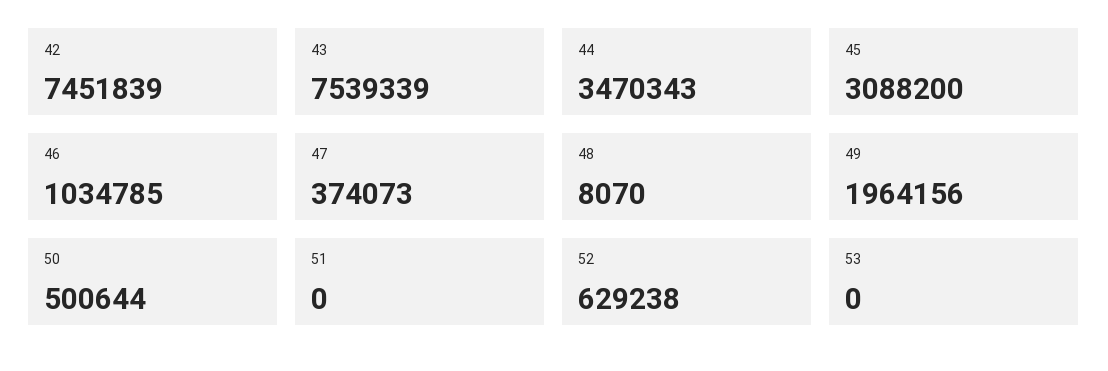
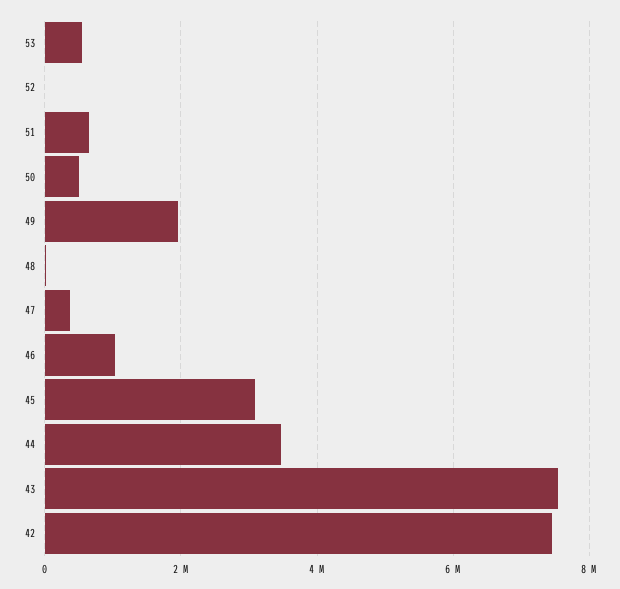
  {
    "42": 7451839,
    "43": 7539339,
    "44": 3470343,
    "45": 3088200,
    "46": 1034785,
    "47": 374073,
    "48": 8070,
    "49": 1964156,
    "50": 500644,
-   "51": 0,
+   "51": 600000,
-   "52": 629238,
+   "52": 0,
-   "53": 0
+   "53": 600000
  }

